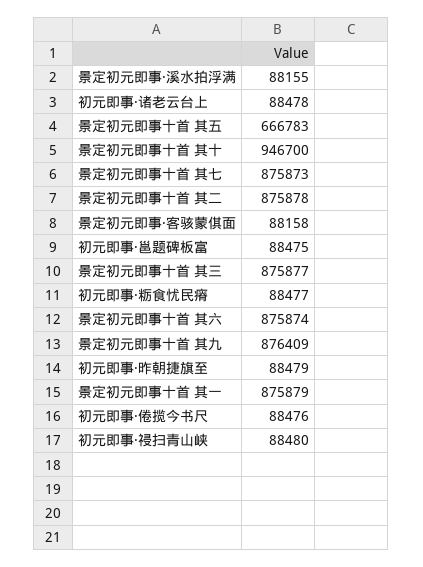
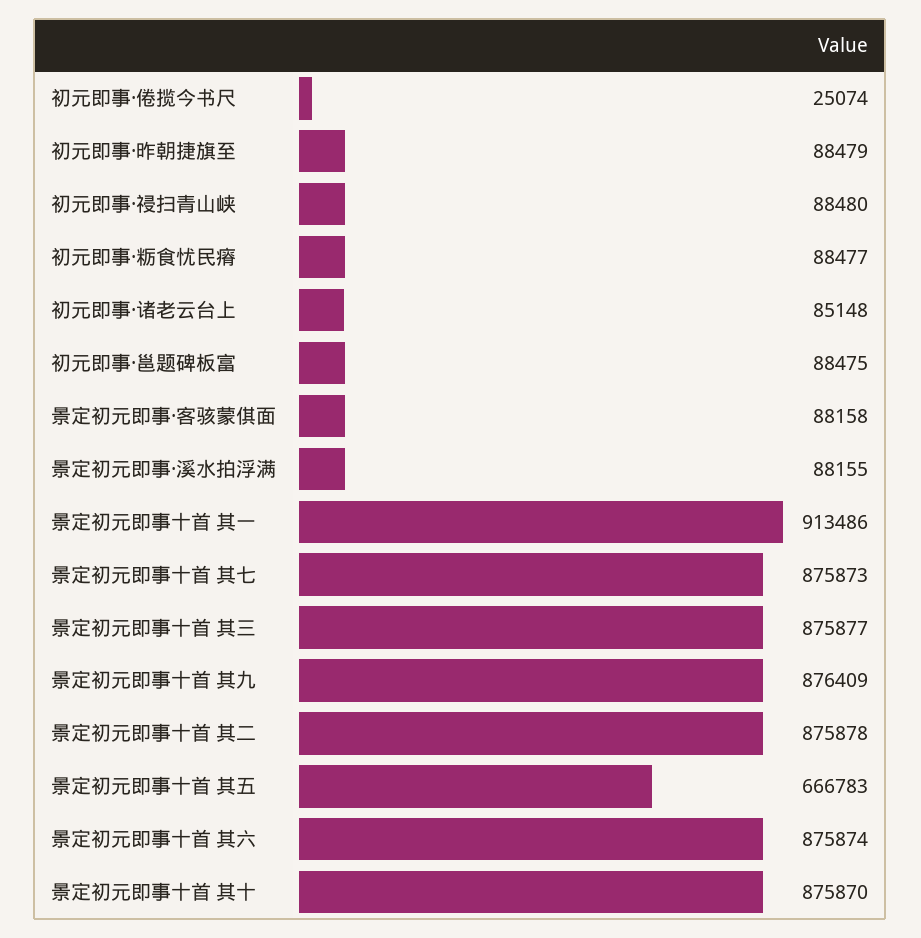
  {
    "景定初元即事·溪水拍浮满": 88155,
-   "初元即事·诸老云台上": 88478,
+   "初元即事·诸老云台上": 85148,
    "景定初元即事十首 其五": 666783,
-   "景定初元即事十首 其十": 946700,
+   "景定初元即事十首 其十": 875870,
    "景定初元即事十首 其七": 875873,
    "景定初元即事十首 其二": 875878,
    "景定初元即事·客骇蒙倛面": 88158,
    "初元即事·邕题碑板富": 88475,
    "景定初元即事十首 其三": 875877,
    "初元即事·粝食忧民瘠": 88477,
    "景定初元即事十首 其六": 875874,
    "景定初元即事十首 其九": 876409,
    "初元即事·昨朝捷旗至": 88479,
-   "景定初元即事十首 其一": 875879,
+   "景定初元即事十首 其一": 913486,
-   "初元即事·倦揽今书尺": 88476,
+   "初元即事·倦揽今书尺": 25074,
    "初元即事·祲扫青山峡": 88480
  }

